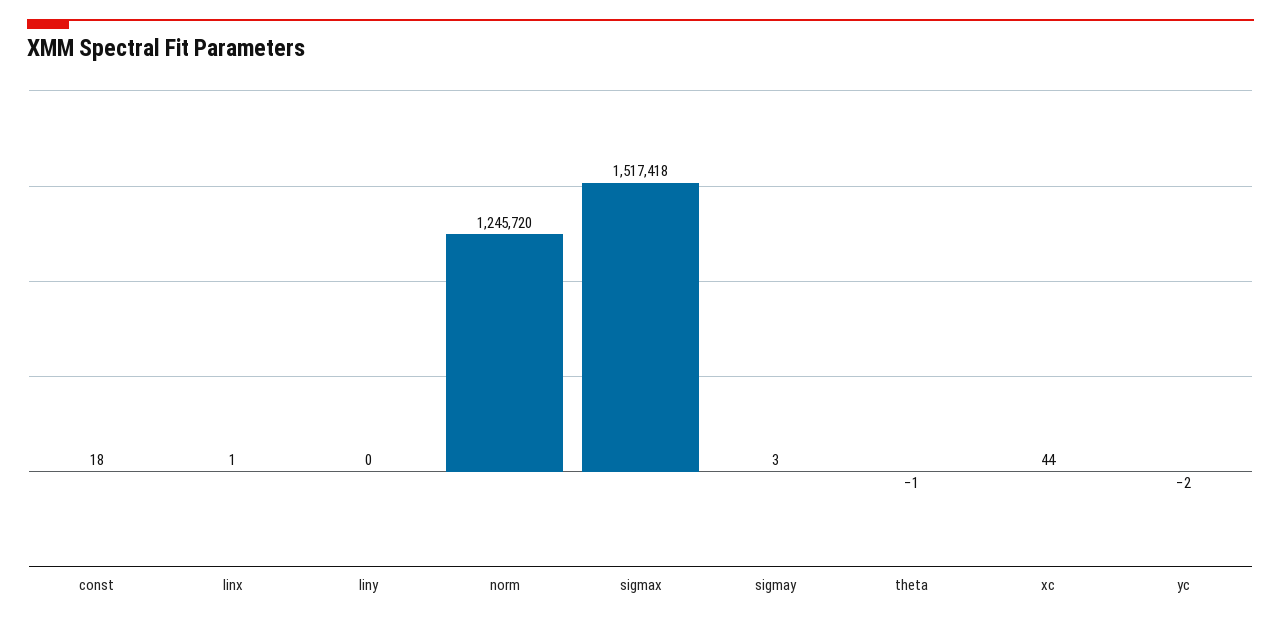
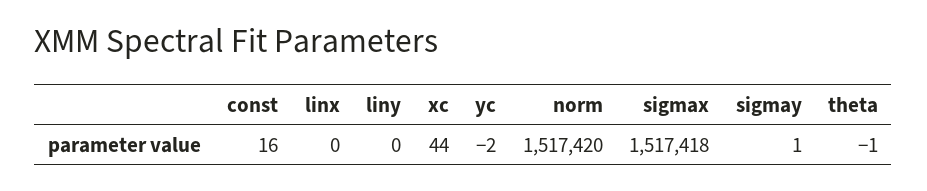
  {
-   "const": 18,
+   "const": 16,
-   "linx": 1,
+   "linx": 0,
    "liny": 0,
-   "norm": 1245720,
+   "norm": 1517420,
    "sigmax": 1517418,
-   "sigmay": 3,
+   "sigmay": 1,
    "theta": -1,
    "xc": 44,
    "yc": -2
  }

